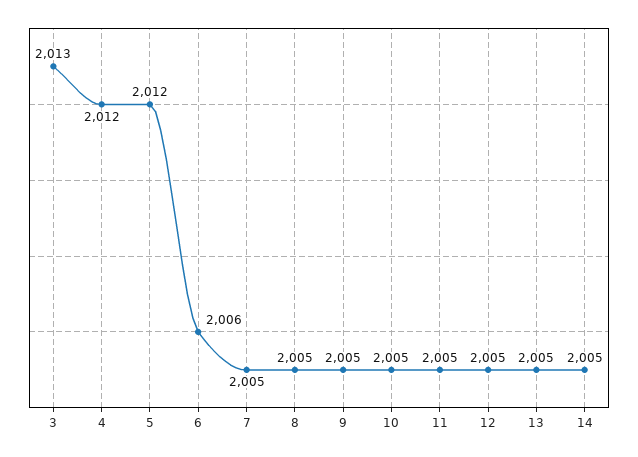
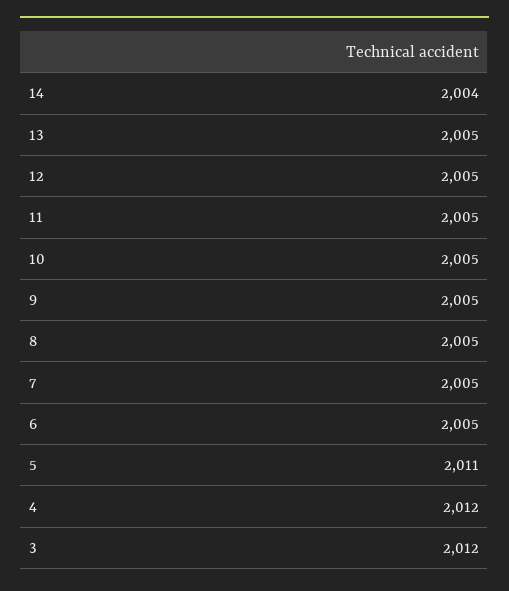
  {
-   "3": 2013,
+   "3": 2012,
    "4": 2012,
-   "5": 2012,
+   "5": 2011,
-   "6": 2006,
+   "6": 2005,
    "7": 2005,
    "8": 2005,
    "9": 2005,
    "10": 2005,
    "11": 2005,
    "12": 2005,
    "13": 2005,
-   "14": 2005
+   "14": 2004
  }

